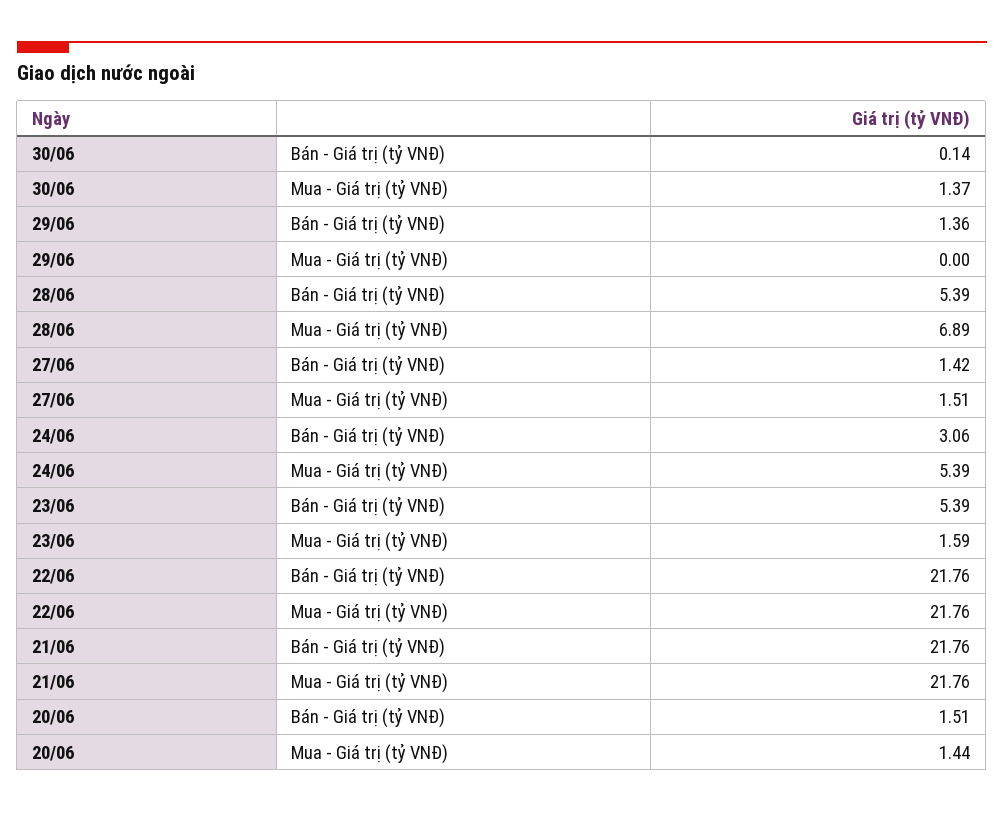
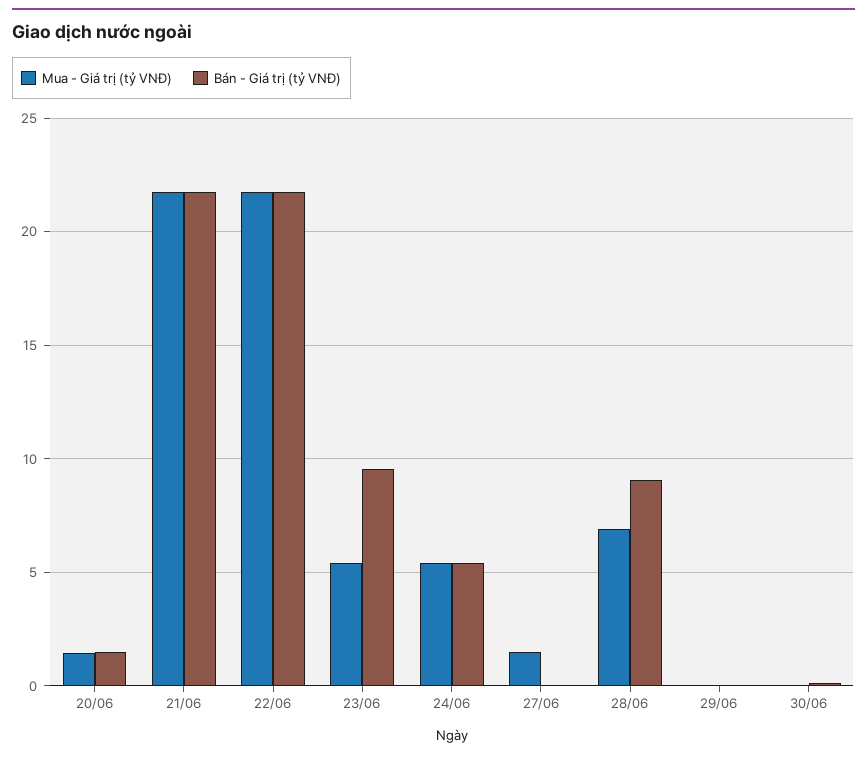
  {
    "Bán - Giá trị (tỷ VNĐ)": {
      "30/06": 0.14,
-     "29/06": 1.36,
+     "29/06": 0,
-     "28/06": 5.39,
+     "28/06": 9,
-     "27/06": 1.42,
+     "27/06": 0,
-     "24/06": 3.06,
+     "24/06": 5.5,
-     "23/06": 5.39,
+     "23/06": 9.5,
      "22/06": 21.76,
      "21/06": 21.76,
      "20/06": 1.51
    },
    "Mua - Giá trị (tỷ VNĐ)": {
-     "30/06": 1.37,
+     "30/06": 0,
      "29/06": 0,
      "28/06": 6.89,
      "27/06": 1.51,
      "24/06": 5.39,
-     "23/06": 1.59,
+     "23/06": 5.5,
      "22/06": 21.76,
      "21/06": 21.76,
      "20/06": 1.44
    }
  }

